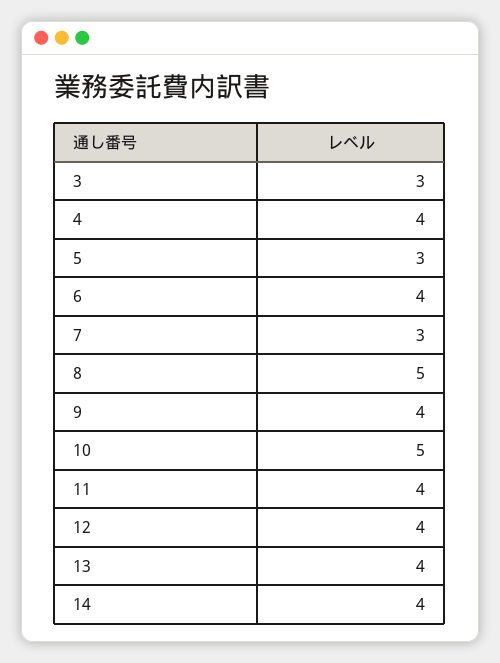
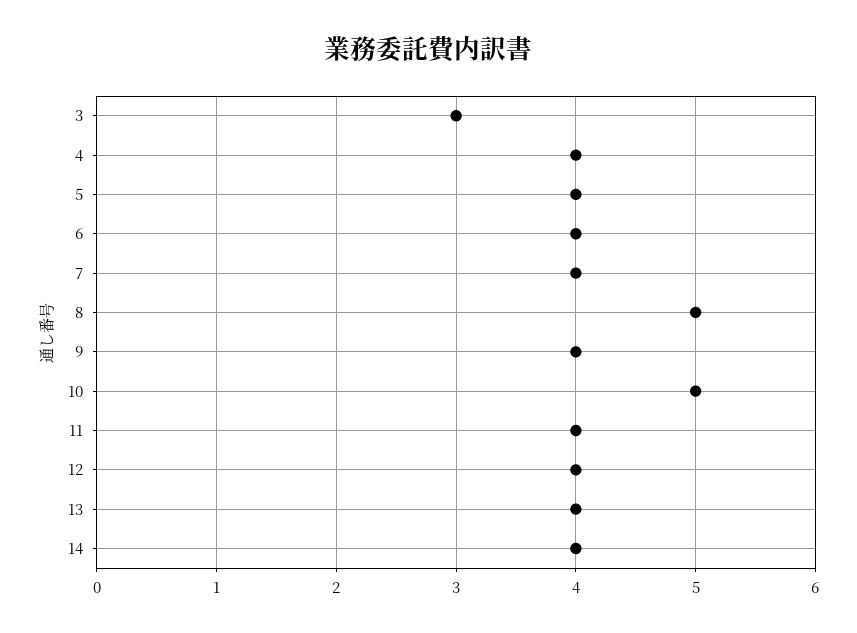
  {
    "3": 3,
    "4": 4,
-   "5": 3,
+   "5": 4,
    "6": 4,
-   "7": 3,
+   "7": 4,
    "8": 5,
    "9": 4,
    "10": 5,
    "11": 4,
    "12": 4,
    "13": 4,
    "14": 4
  }

